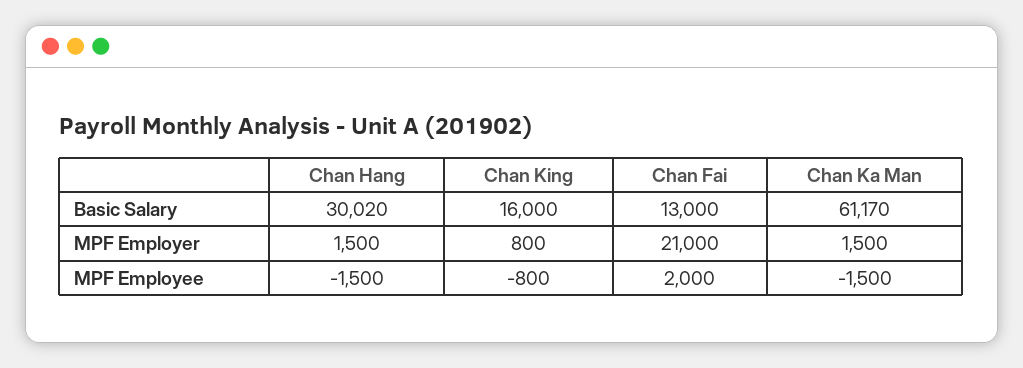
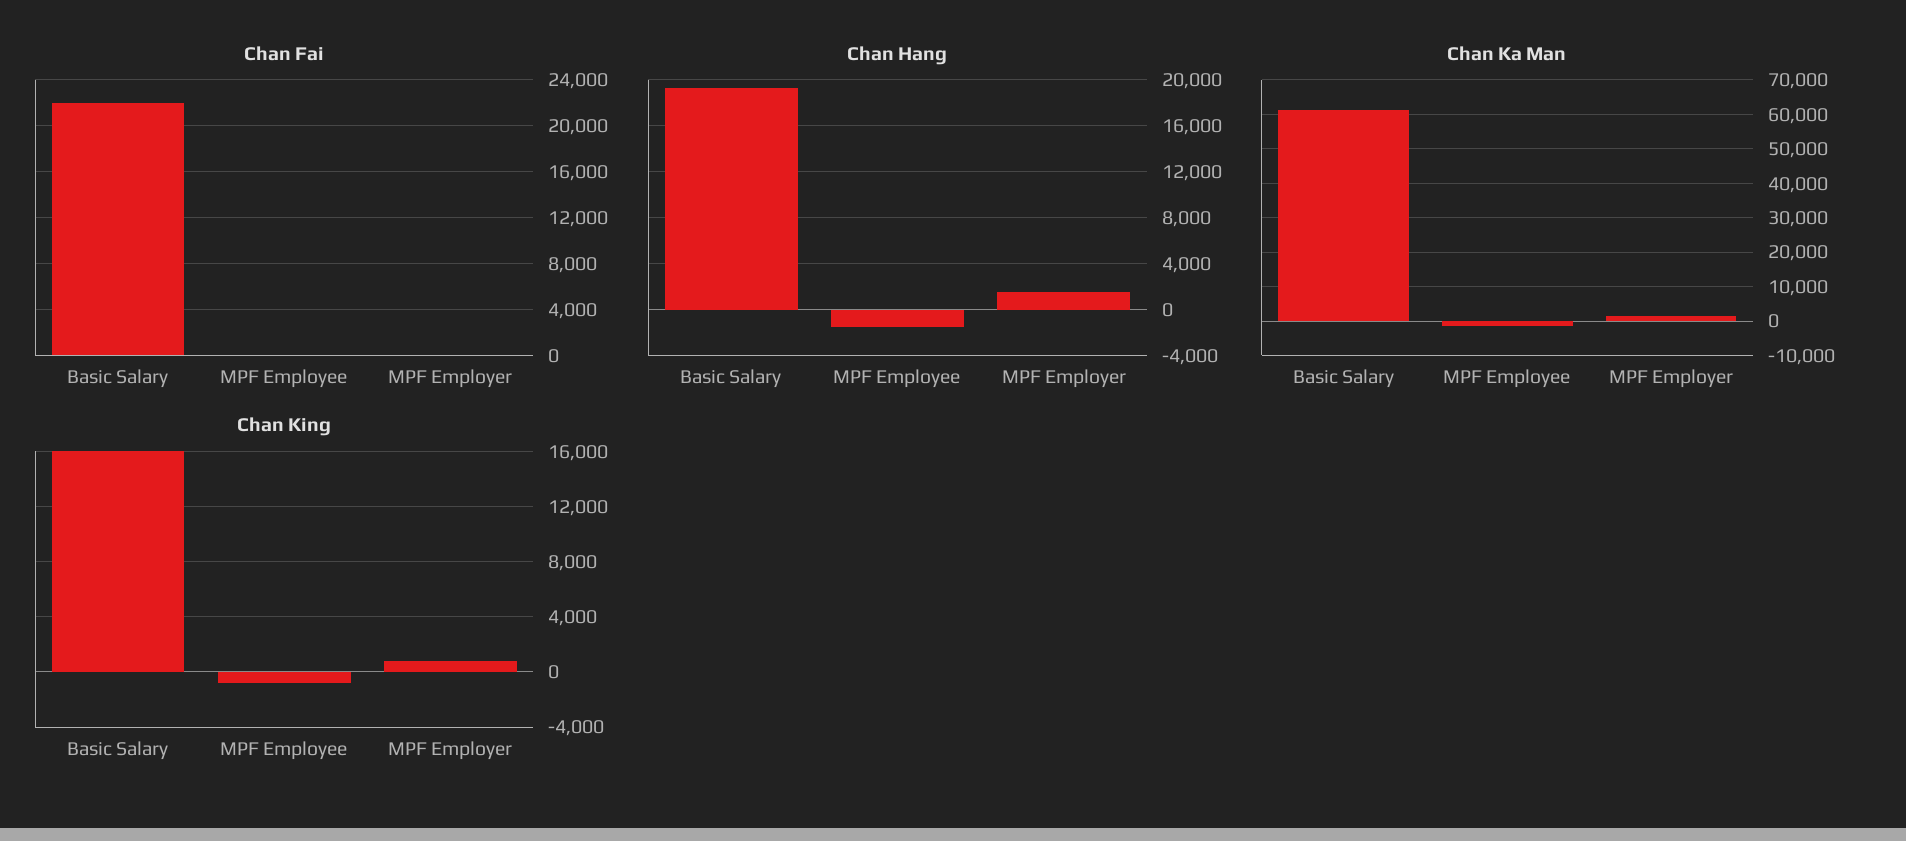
  {
    "Chan Hang": {
-     "Basic Salary": 30020,
+     "Basic Salary": 19000,
      "MPF Employer": 1500,
      "MPF Employee": -1500
    },
    "Chan King": {
      "Basic Salary": 16000,
      "MPF Employer": 800,
      "MPF Employee": -800
    },
    "Chan Fai": {
-     "Basic Salary": 13000,
+     "Basic Salary": 22000,
-     "MPF Employer": 21000,
+     "MPF Employer": 0,
-     "MPF Employee": 2000
+     "MPF Employee": 0
    },
    "Chan Ka Man": {
      "Basic Salary": 61170,
      "MPF Employer": 1500,
      "MPF Employee": -1500
    }
  }

